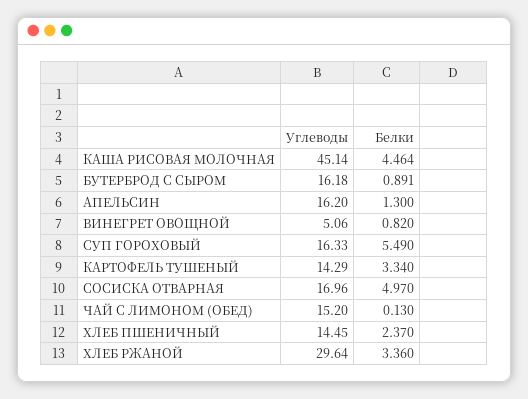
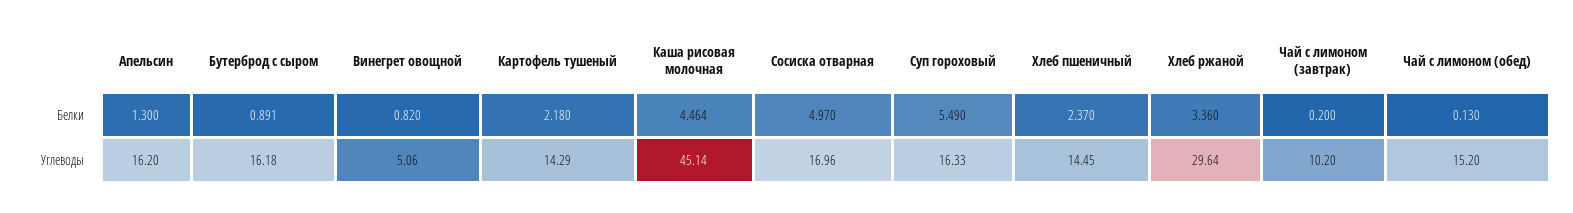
  {
    "Углеводы": {
      "КАША РИСОВАЯ МОЛОЧНАЯ": 45.14,
      "БУТЕРБРОД С СЫРОМ": 16.18,
      "АПЕЛЬСИН": 16.2,
      "ВИНЕГРЕТ ОВОЩНОЙ": 5.06,
      "СУП ГОРОХОВЫЙ": 16.33,
      "КАРТОФЕЛЬ ТУШЕНЫЙ": 14.29,
      "СОСИСКА ОТВАРНАЯ": 16.96,
      "ЧАЙ С ЛИМОНОМ (ОБЕД)": 15.2,
      "ХЛЕБ ПШЕНИЧНЫЙ": 14.45,
-     "ХЛЕБ РЖАНОЙ": 29.64
+     "ХЛЕБ РЖАНОЙ": 29.64,
+     "Чай с лимоном (завтрак)": 10.2
    },
    "Белки": {
      "КАША РИСОВАЯ МОЛОЧНАЯ": 4.464,
      "БУТЕРБРОД С СЫРОМ": 0.891,
      "АПЕЛЬСИН": 1.3,
      "ВИНЕГРЕТ ОВОЩНОЙ": 0.82,
      "СУП ГОРОХОВЫЙ": 5.49,
-     "КАРТОФЕЛЬ ТУШЕНЫЙ": 3.34,
+     "КАРТОФЕЛЬ ТУШЕНЫЙ": 2.18,
      "СОСИСКА ОТВАРНАЯ": 4.97,
      "ЧАЙ С ЛИМОНОМ (ОБЕД)": 0.13,
      "ХЛЕБ ПШЕНИЧНЫЙ": 2.37,
-     "ХЛЕБ РЖАНОЙ": 3.36
+     "ХЛЕБ РЖАНОЙ": 3.36,
+     "Чай с лимоном (завтрак)": 0.2
    }
  }

